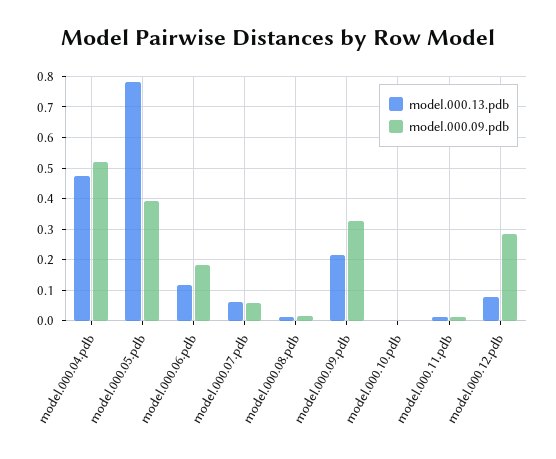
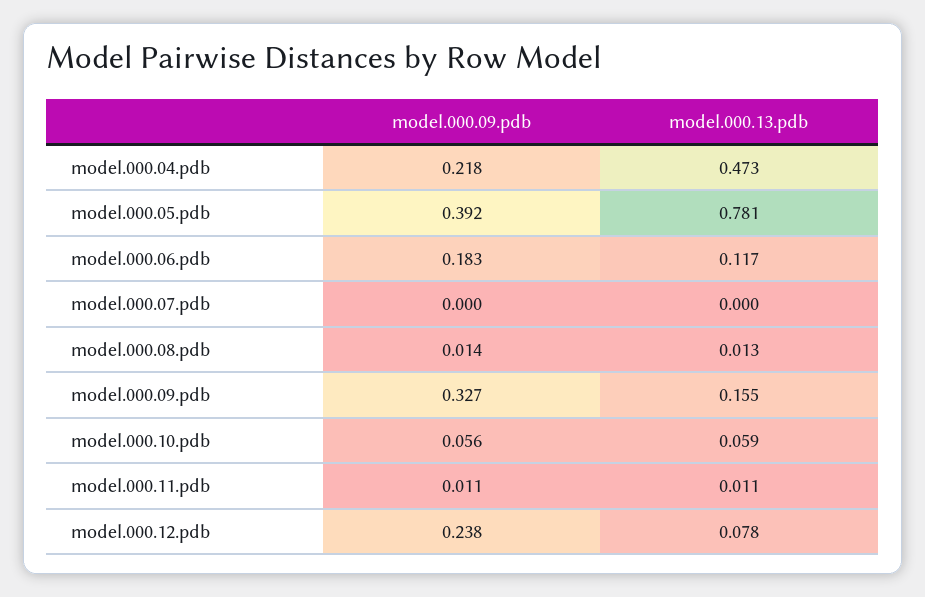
  {
    "model.000.13.pdb": {
      "model.000.04.pdb": 0.473,
      "model.000.05.pdb": 0.781,
      "model.000.06.pdb": 0.117,
-     "model.000.07.pdb": 0.06,
+     "model.000.07.pdb": 0,
      "model.000.08.pdb": 0.013,
-     "model.000.09.pdb": 0.22,
+     "model.000.09.pdb": 0.155,
-     "model.000.10.pdb": 0,
+     "model.000.10.pdb": 0.059,
      "model.000.11.pdb": 0.011,
      "model.000.12.pdb": 0.078
    },
    "model.000.09.pdb": {
-     "model.000.04.pdb": 0.52,
+     "model.000.04.pdb": 0.218,
      "model.000.05.pdb": 0.392,
      "model.000.06.pdb": 0.183,
-     "model.000.07.pdb": 0.06,
+     "model.000.07.pdb": 0,
      "model.000.08.pdb": 0.014,
      "model.000.09.pdb": 0.327,
-     "model.000.10.pdb": 0,
+     "model.000.10.pdb": 0.056,
      "model.000.11.pdb": 0.011,
-     "model.000.12.pdb": 0.28
+     "model.000.12.pdb": 0.238
    }
  }

